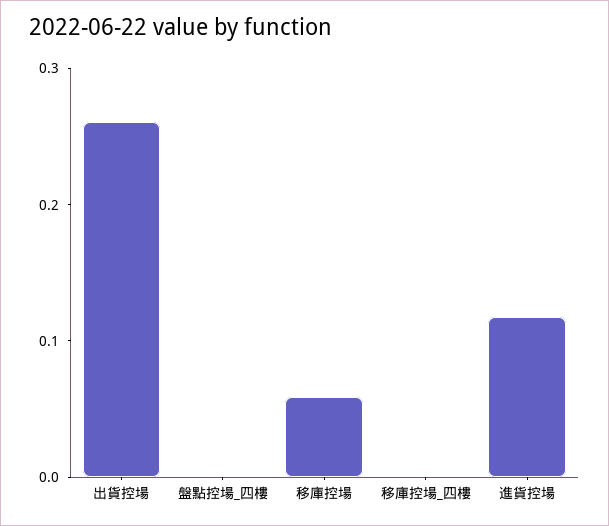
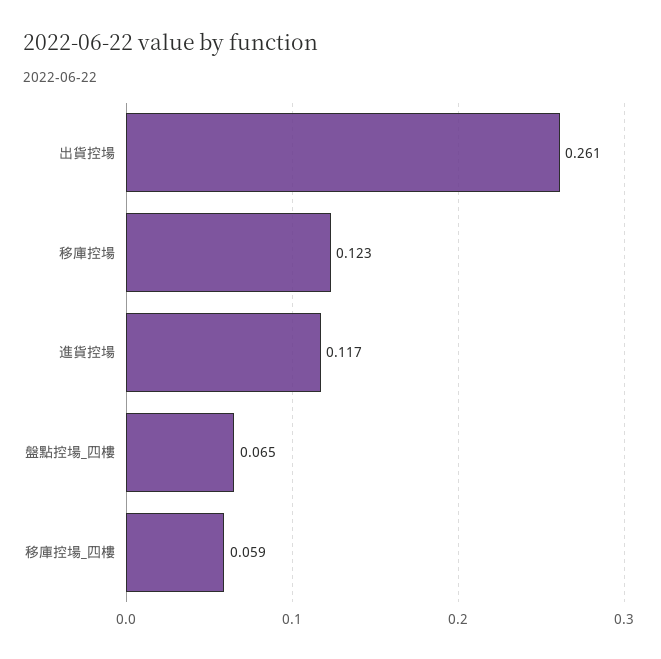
  {
    "出貨控場": 0.261,
-   "盤點控場_四樓": 0,
+   "盤點控場_四樓": 0.065,
-   "移庫控場": 0.06,
+   "移庫控場": 0.123,
-   "移庫控場_四樓": 0,
+   "移庫控場_四樓": 0.059,
    "進貨控場": 0.117
  }

